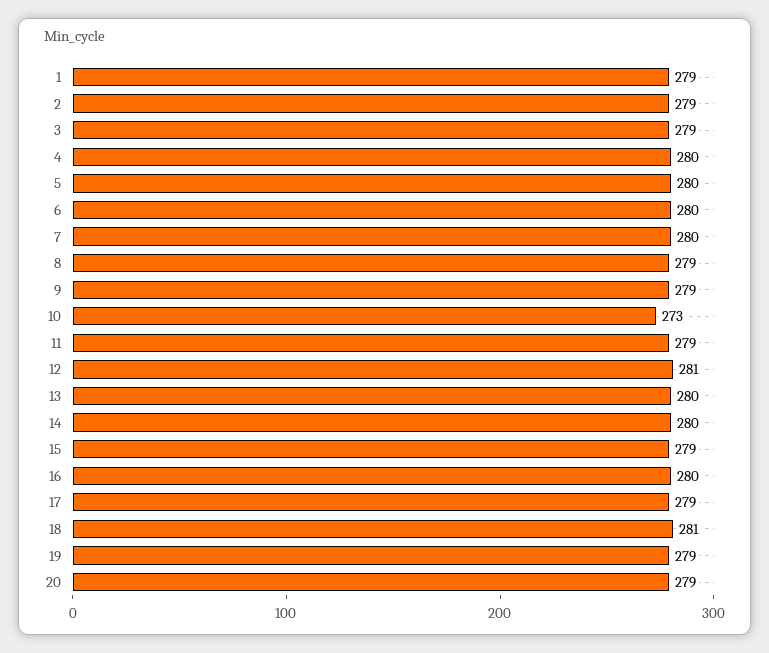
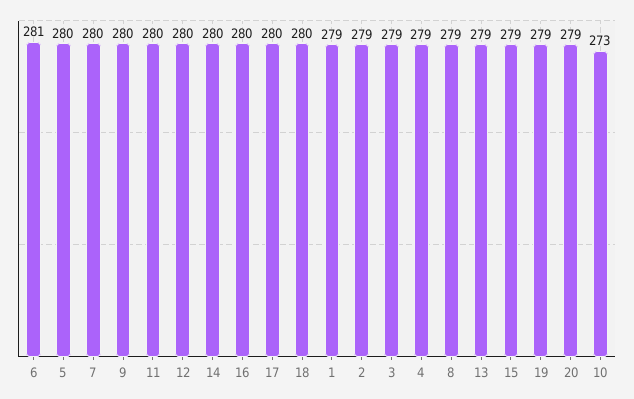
  {
    "1": 279,
    "2": 279,
    "3": 279,
-   "4": 280,
+   "4": 279,
    "5": 280,
-   "6": 280,
+   "6": 281,
    "7": 280,
    "8": 279,
-   "9": 279,
+   "9": 280,
    "10": 273,
-   "11": 279,
+   "11": 280,
-   "12": 281,
+   "12": 280,
-   "13": 280,
+   "13": 279,
    "14": 280,
    "15": 279,
    "16": 280,
-   "17": 279,
+   "17": 280,
-   "18": 281,
+   "18": 280,
    "19": 279,
    "20": 279
  }

